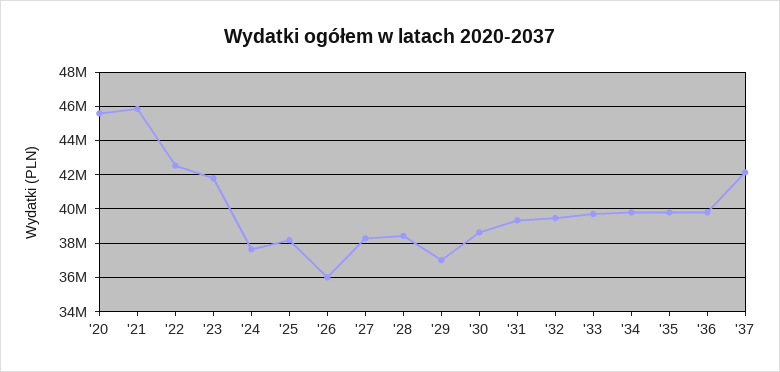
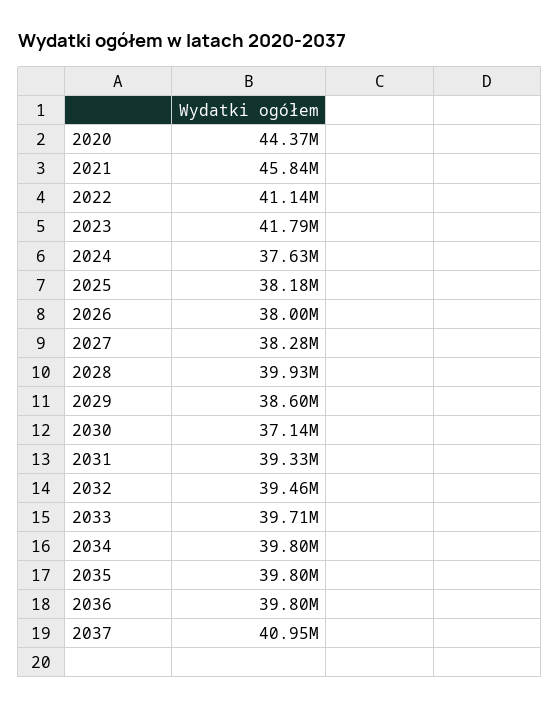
  {
-   "'20": 45500000,
+   "'20": 44370000,
    "'21": 45840000,
-   "'22": 42500000,
+   "'22": 41140000,
    "'23": 41790000,
    "'24": 37630000,
    "'25": 38180000,
-   "'26": 36000000,
+   "'26": 38000000,
    "'27": 38280000,
-   "'28": 38500000,
+   "'28": 39930000,
-   "'29": 37000000,
+   "'29": 38600000,
-   "'30": 38500000,
+   "'30": 37140000,
    "'31": 39330000,
    "'32": 39460000,
    "'33": 39710000,
    "'34": 39800000,
    "'35": 39800000,
    "'36": 39800000,
-   "'37": 42000000
+   "'37": 40950000
  }

